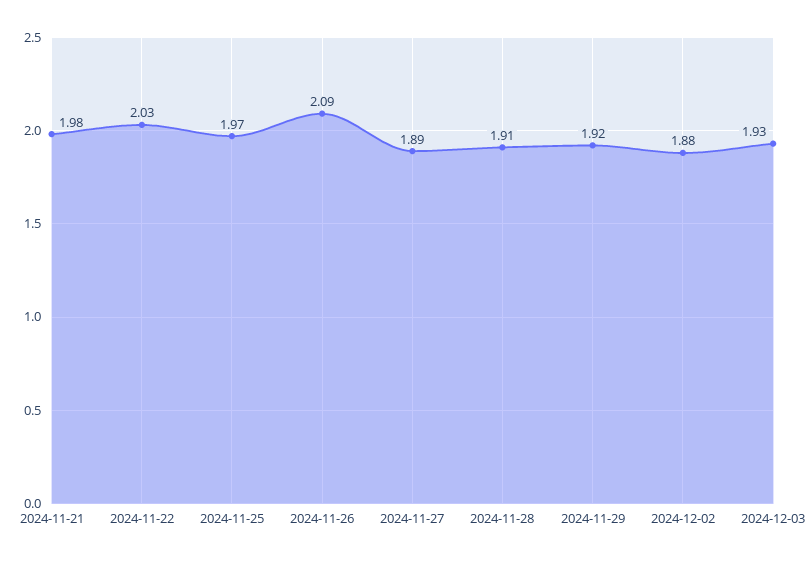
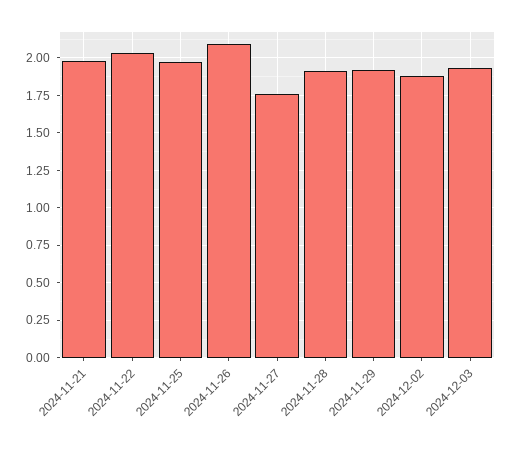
  {
    "2024-11-21": 1.98,
    "2024-11-22": 2.03,
    "2024-11-25": 1.97,
    "2024-11-26": 2.09,
-   "2024-11-27": 1.89,
+   "2024-11-27": 1.75,
    "2024-11-28": 1.91,
    "2024-11-29": 1.92,
    "2024-12-02": 1.88,
    "2024-12-03": 1.93
  }

